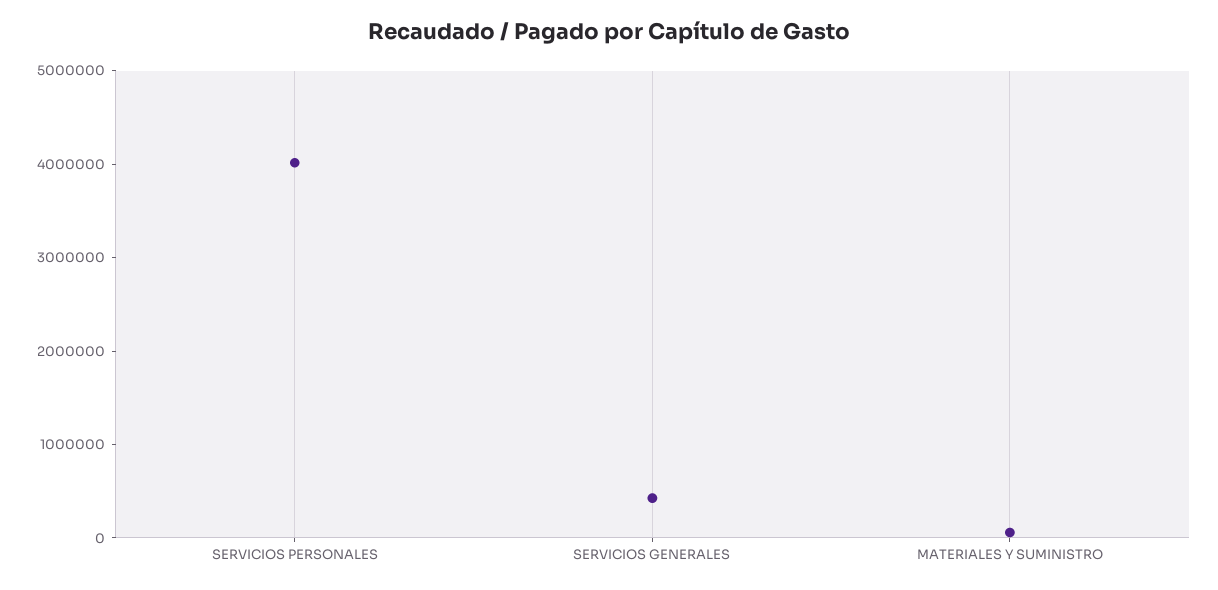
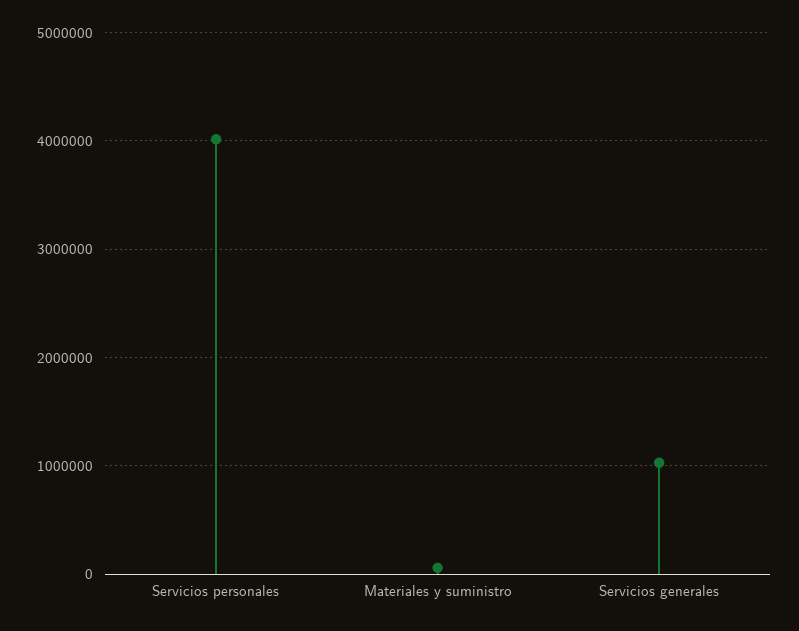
  {
    "SERVICIOS PERSONALES": 4000000,
-   "SERVICIOS GENERALES": 400000,
+   "SERVICIOS GENERALES": 1000000,
    "MATERIALES Y SUMINISTRO": 100000
  }

